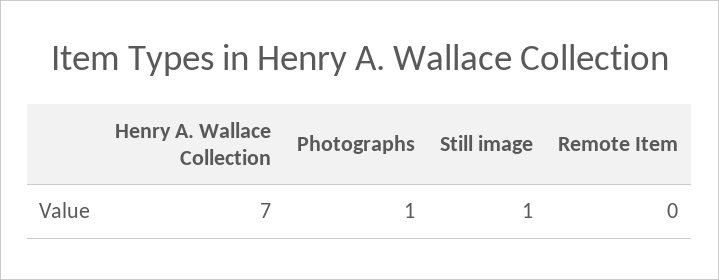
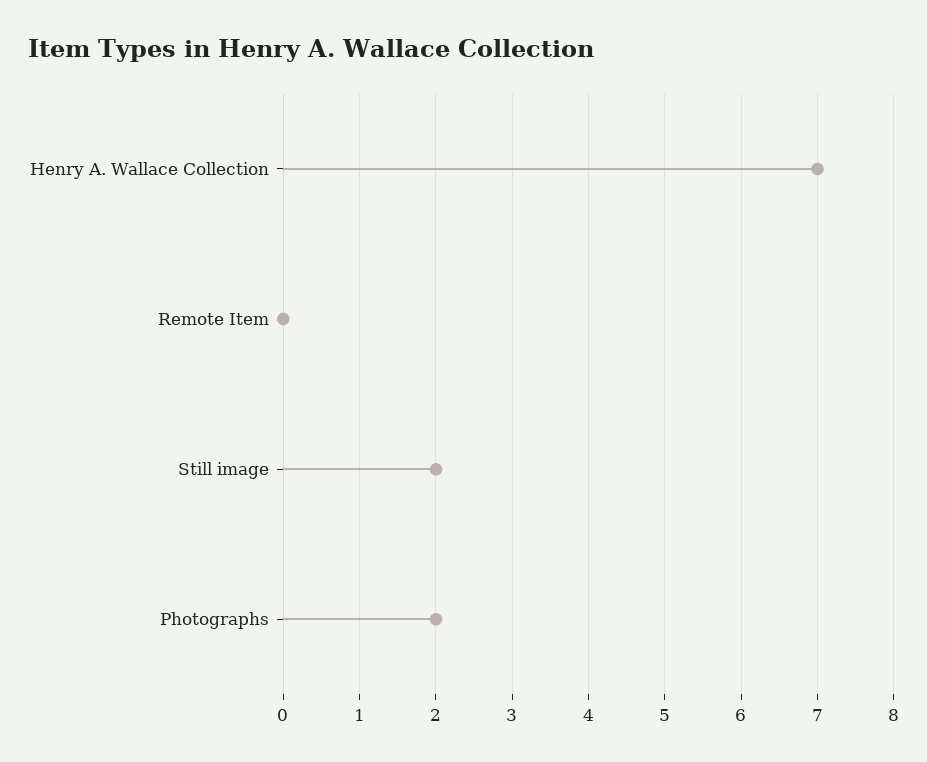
  {
    "Henry A. Wallace Collection": 7,
-   "Photographs": 1,
+   "Photographs": 2,
-   "Still image": 1,
+   "Still image": 2,
    "Remote Item": 0
  }

